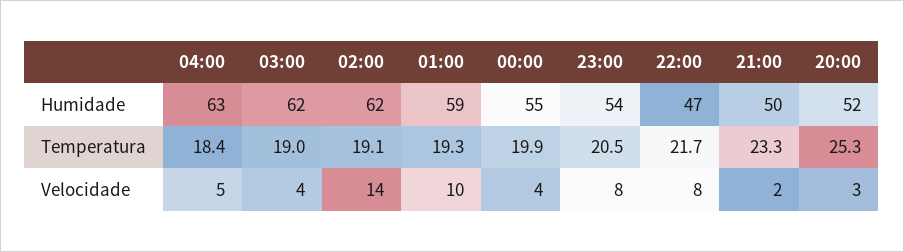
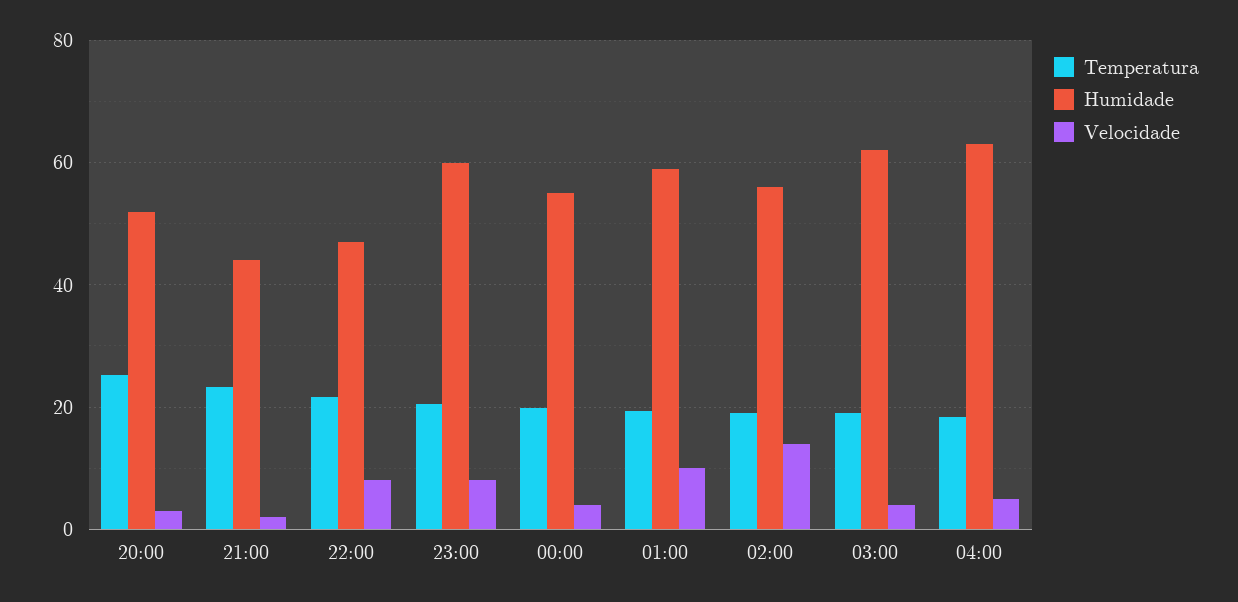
  {
    "Humidade": {
      "04:00": 63,
      "03:00": 62,
-     "02:00": 62,
+     "02:00": 56,
      "01:00": 59,
      "00:00": 55,
-     "23:00": 54,
+     "23:00": 60,
      "22:00": 47,
-     "21:00": 50,
+     "21:00": 44,
      "20:00": 52
    },
    "Temperatura": {
      "04:00": 18.4,
      "03:00": 19,
      "02:00": 19.1,
      "01:00": 19.3,
      "00:00": 19.9,
      "23:00": 20.5,
      "22:00": 21.7,
      "21:00": 23.3,
      "20:00": 25.3
    },
    "Velocidade": {
      "04:00": 5,
      "03:00": 4,
      "02:00": 14,
      "01:00": 10,
      "00:00": 4,
      "23:00": 8,
      "22:00": 8,
      "21:00": 2,
      "20:00": 3
    }
  }

